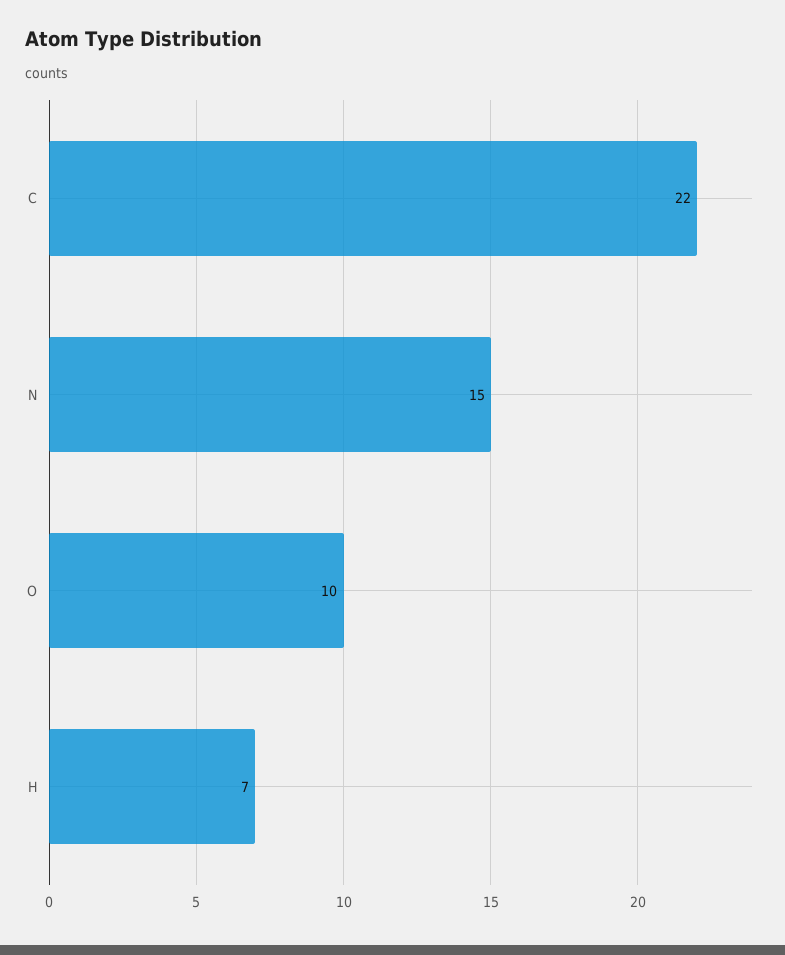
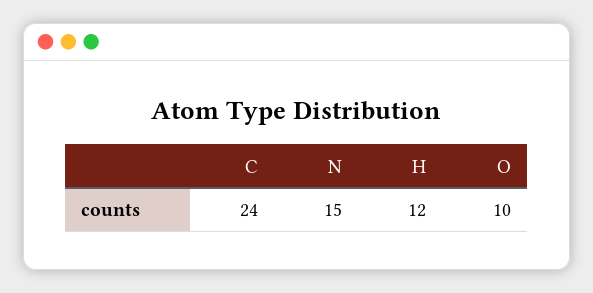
  {
-   "C": 22,
+   "C": 24,
    "N": 15,
    "O": 10,
-   "H": 7
+   "H": 12
  }

